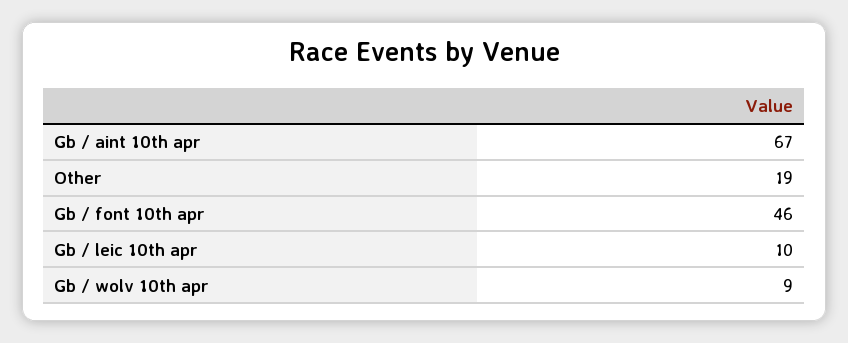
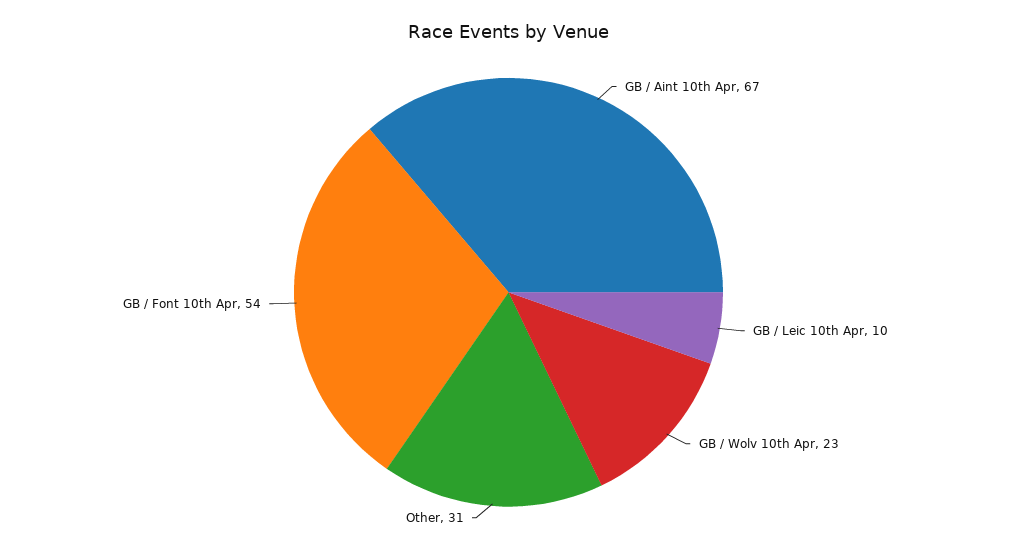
  {
    "Gb / aint 10th apr": 67,
-   "Other": 19,
+   "Other": 31,
-   "Gb / font 10th apr": 46,
+   "Gb / font 10th apr": 54,
    "Gb / leic 10th apr": 10,
-   "Gb / wolv 10th apr": 9
+   "Gb / wolv 10th apr": 23
  }

